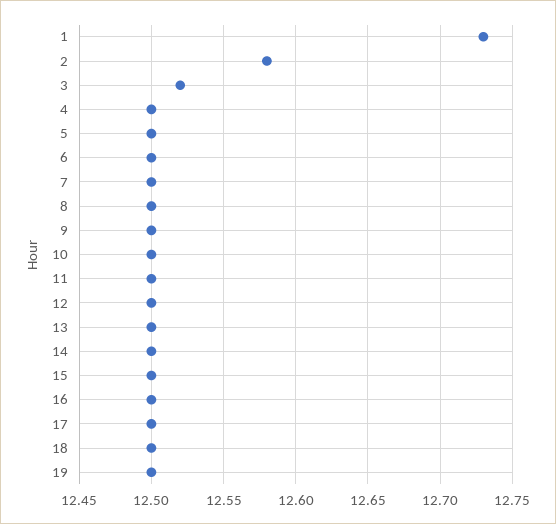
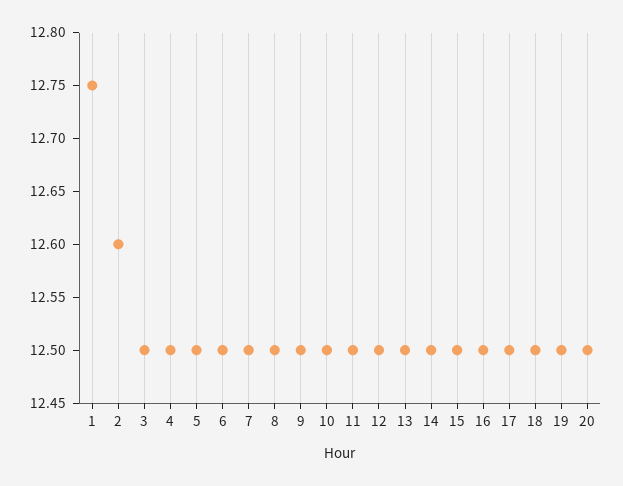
  {
-   "1": 12.73,
+   "1": 12.75,
-   "2": 12.58,
+   "2": 12.6,
-   "3": 12.52,
+   "3": 12.5,
    "4": 12.5,
    "5": 12.5,
    "6": 12.5,
    "7": 12.5,
    "8": 12.5,
    "9": 12.5,
    "10": 12.5,
    "11": 12.5,
    "12": 12.5,
    "13": 12.5,
    "14": 12.5,
    "15": 12.5,
    "16": 12.5,
    "17": 12.5,
    "18": 12.5,
-   "19": 12.5
+   "19": 12.5,
+   "20": 12.5
  }

